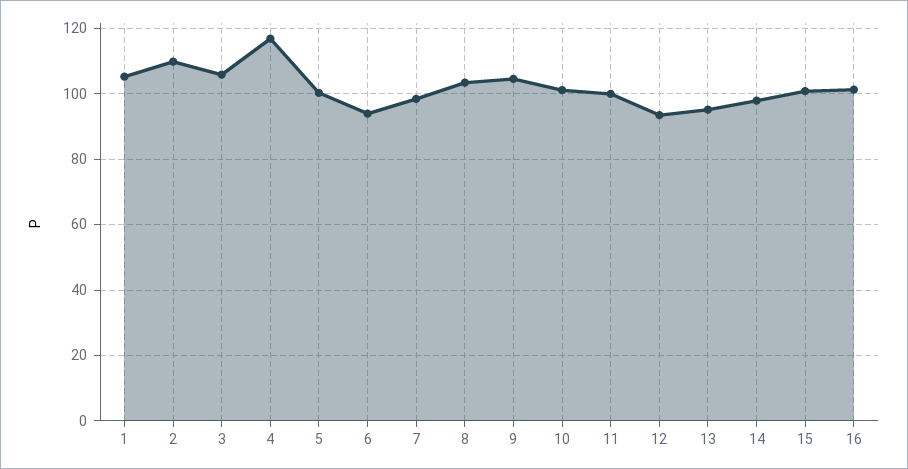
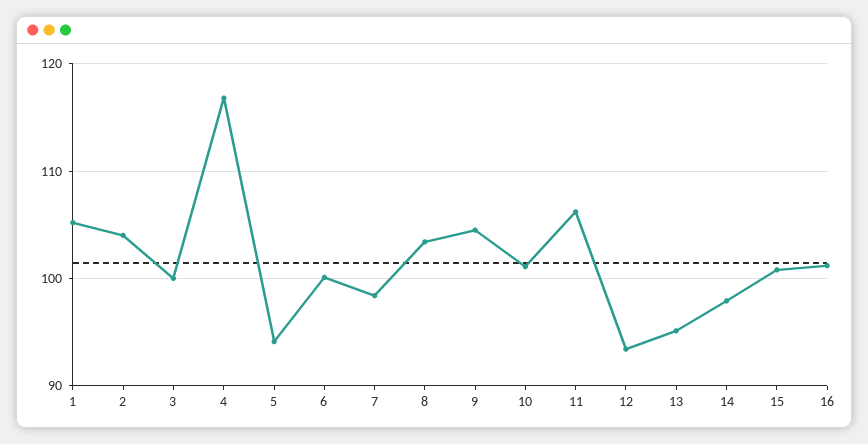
  {
    "1": 105,
-   "2": 110,
+   "2": 104,
-   "3": 106,
+   "3": 100,
    "4": 117,
-   "5": 100,
+   "5": 94,
-   "6": 94,
+   "6": 100,
    "7": 98,
    "8": 103,
    "9": 105,
    "10": 101,
-   "11": 100,
+   "11": 106,
    "12": 93,
    "13": 95,
    "14": 98,
    "15": 101,
    "16": 101
  }

